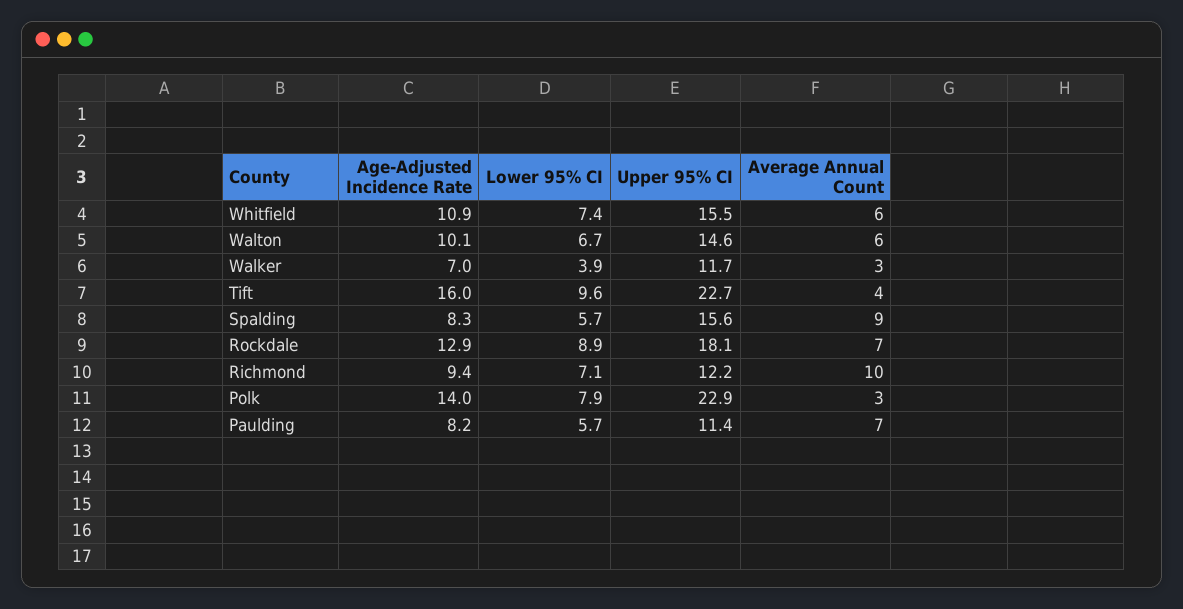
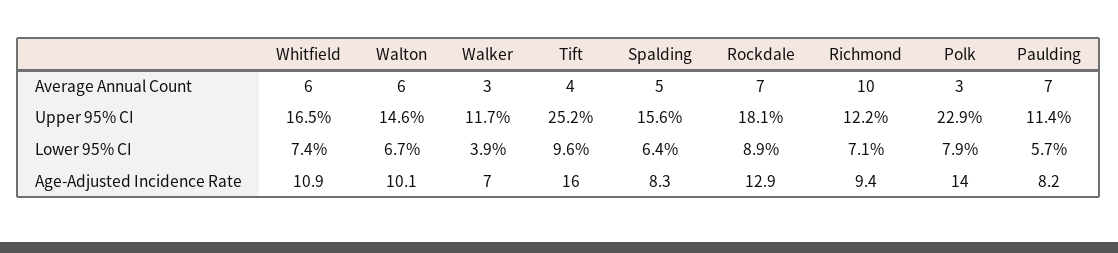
  {
    "Age-Adjusted Incidence Rate": {
      "Whitfield": 10.9,
      "Walton": 10.1,
      "Walker": 7,
      "Tift": 16,
      "Spalding": 8.3,
      "Rockdale": 12.9,
      "Richmond": 9.4,
      "Polk": 14,
      "Paulding": 8.2
    },
    "Lower 95% CI": {
      "Whitfield": 7.4,
      "Walton": 6.7,
      "Walker": 3.9,
      "Tift": 9.6,
-     "Spalding": 5.7,
+     "Spalding": 6.4,
      "Rockdale": 8.9,
      "Richmond": 7.1,
      "Polk": 7.9,
      "Paulding": 5.7
    },
    "Upper 95% CI": {
-     "Whitfield": 15.5,
+     "Whitfield": 16.5,
      "Walton": 14.6,
      "Walker": 11.7,
-     "Tift": 22.7,
+     "Tift": 25.2,
      "Spalding": 15.6,
      "Rockdale": 18.1,
      "Richmond": 12.2,
      "Polk": 22.9,
      "Paulding": 11.4
    },
    "Average Annual Count": {
      "Whitfield": 6,
      "Walton": 6,
      "Walker": 3,
      "Tift": 4,
-     "Spalding": 9,
+     "Spalding": 5,
      "Rockdale": 7,
      "Richmond": 10,
      "Polk": 3,
      "Paulding": 7
    }
  }

